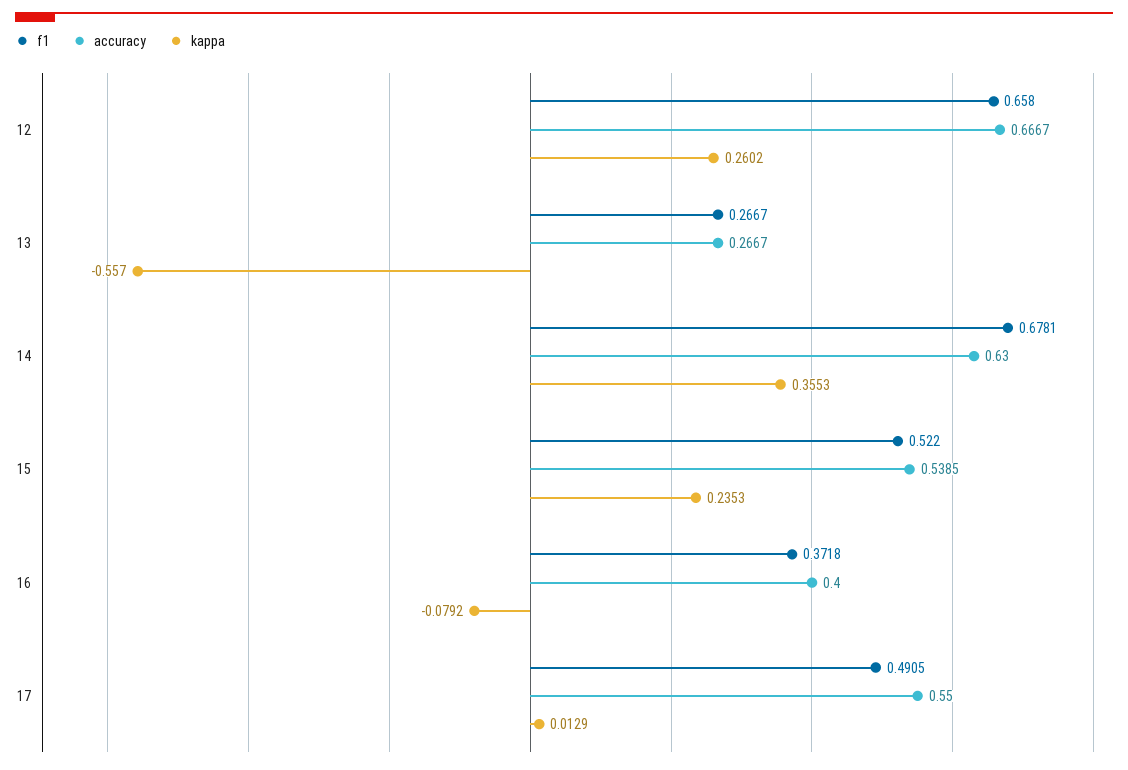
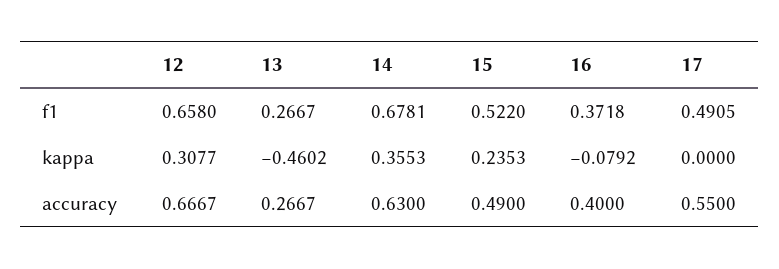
  {
    "f1": {
      "12": 0.658,
      "13": 0.2667,
      "14": 0.6781,
      "15": 0.522,
      "16": 0.3718,
      "17": 0.4905
    },
    "accuracy": {
      "12": 0.6667,
      "13": 0.2667,
      "14": 0.63,
-     "15": 0.5385,
+     "15": 0.49,
      "16": 0.4,
      "17": 0.55
    },
    "kappa": {
-     "12": 0.2602,
+     "12": 0.3077,
-     "13": -0.557,
+     "13": -0.4602,
      "14": 0.3553,
      "15": 0.2353,
      "16": -0.0792,
-     "17": 0.0129
+     "17": 0
    }
  }

